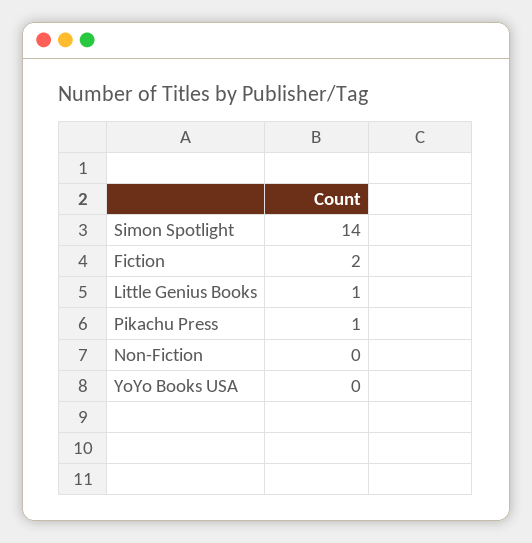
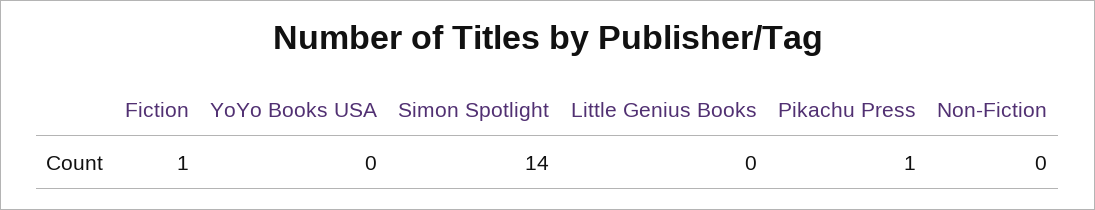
  {
    "Simon Spotlight": 14,
-   "Fiction": 2,
+   "Fiction": 1,
-   "Little Genius Books": 1,
+   "Little Genius Books": 0,
    "Pikachu Press": 1,
    "Non-Fiction": 0,
    "YoYo Books USA": 0
  }

